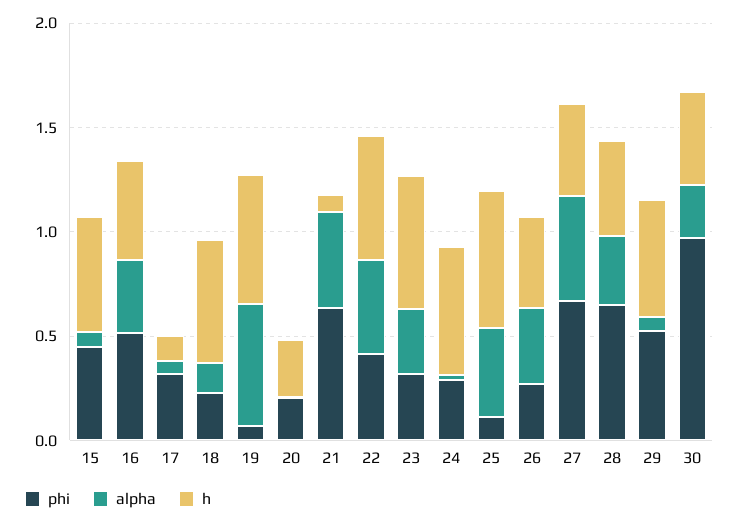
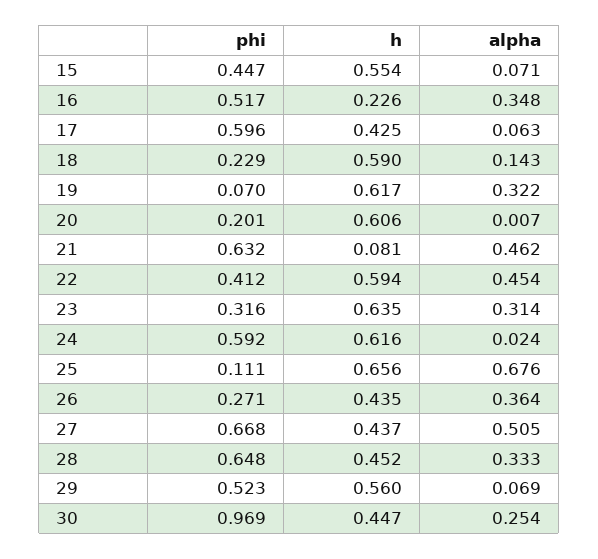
  {
    "phi": {
      "15": 0.447,
      "16": 0.517,
-     "17": 0.3,
+     "17": 0.596,
      "18": 0.229,
      "19": 0.07,
      "20": 0.201,
      "21": 0.632,
      "22": 0.412,
      "23": 0.316,
-     "24": 0.3,
+     "24": 0.592,
      "25": 0.111,
      "26": 0.271,
      "27": 0.668,
      "28": 0.648,
      "29": 0.523,
      "30": 0.969
    },
    "alpha": {
      "15": 0.071,
      "16": 0.348,
      "17": 0.063,
      "18": 0.143,
-     "19": 0.6,
+     "19": 0.322,
      "20": 0.007,
      "21": 0.462,
      "22": 0.454,
      "23": 0.314,
      "24": 0.024,
-     "25": 0.4,
+     "25": 0.676,
      "26": 0.364,
      "27": 0.505,
      "28": 0.333,
      "29": 0.069,
      "30": 0.254
    },
    "h": {
      "15": 0.554,
-     "16": 0.5,
+     "16": 0.226,
-     "17": 0.1,
+     "17": 0.425,
      "18": 0.59,
      "19": 0.617,
-     "20": 0.3,
+     "20": 0.606,
      "21": 0.081,
      "22": 0.594,
      "23": 0.635,
      "24": 0.616,
      "25": 0.656,
      "26": 0.435,
      "27": 0.437,
      "28": 0.452,
      "29": 0.56,
      "30": 0.447
    }
  }

